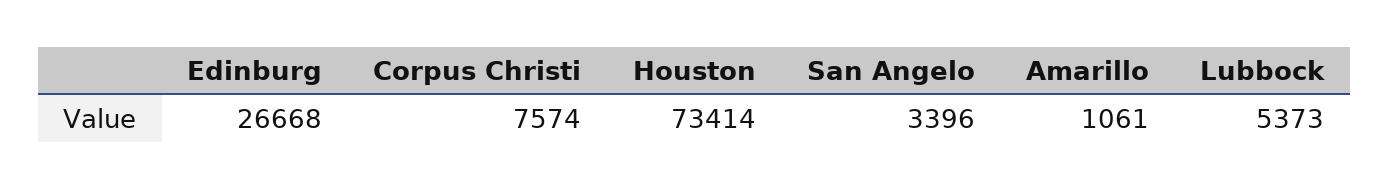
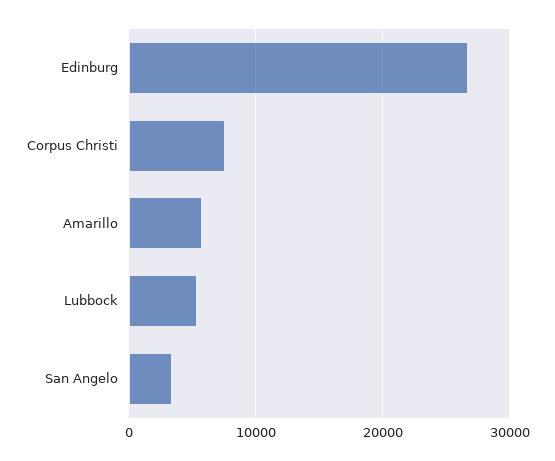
  {
    "Edinburg": 26668,
    "Corpus Christi": 7574,
-   "Houston": 73414,
    "San Angelo": 3396,
-   "Amarillo": 1061,
+   "Amarillo": 6000,
    "Lubbock": 5373
  }

